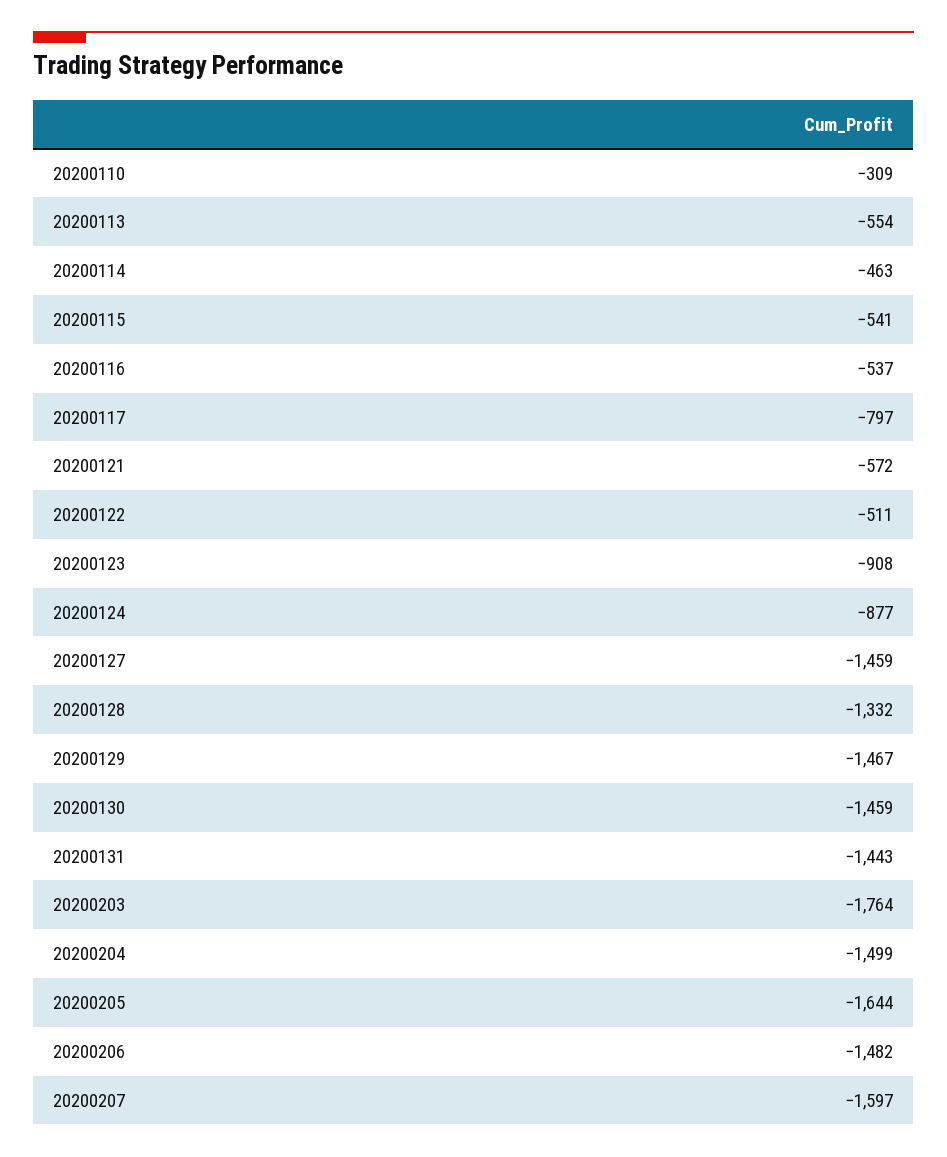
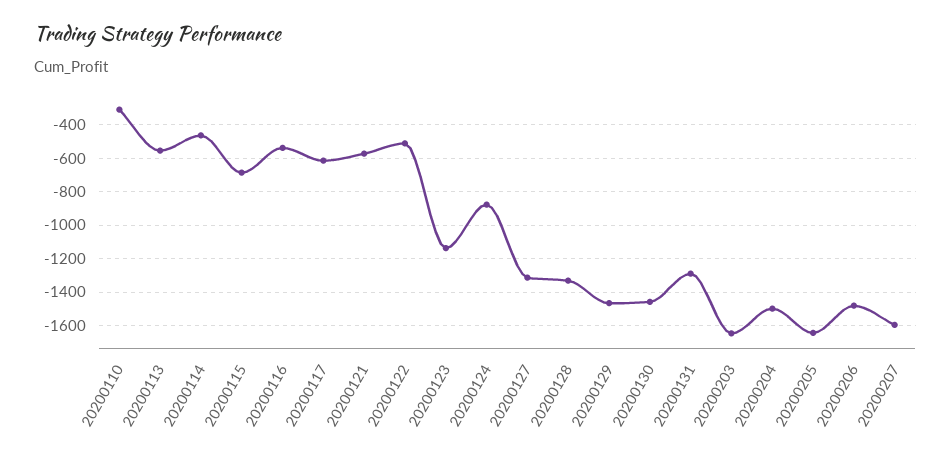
  {
    "20200110": -309,
    "20200113": -554,
    "20200114": -463,
-   "20200115": -541,
+   "20200115": -700,
    "20200116": -537,
-   "20200117": -797,
+   "20200117": -600,
    "20200121": -572,
    "20200122": -511,
-   "20200123": -908,
+   "20200123": -1150,
    "20200124": -877,
-   "20200127": -1459,
+   "20200127": -1300,
    "20200128": -1332,
    "20200129": -1467,
    "20200130": -1459,
-   "20200131": -1443,
+   "20200131": -1300,
-   "20200203": -1764,
+   "20200203": -1650,
    "20200204": -1499,
    "20200205": -1644,
    "20200206": -1482,
    "20200207": -1597
  }

